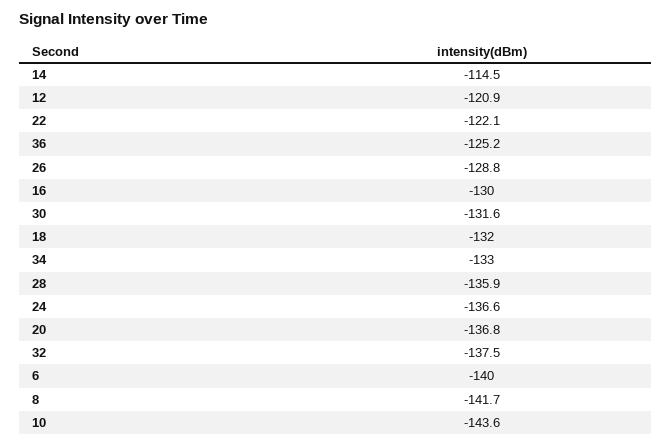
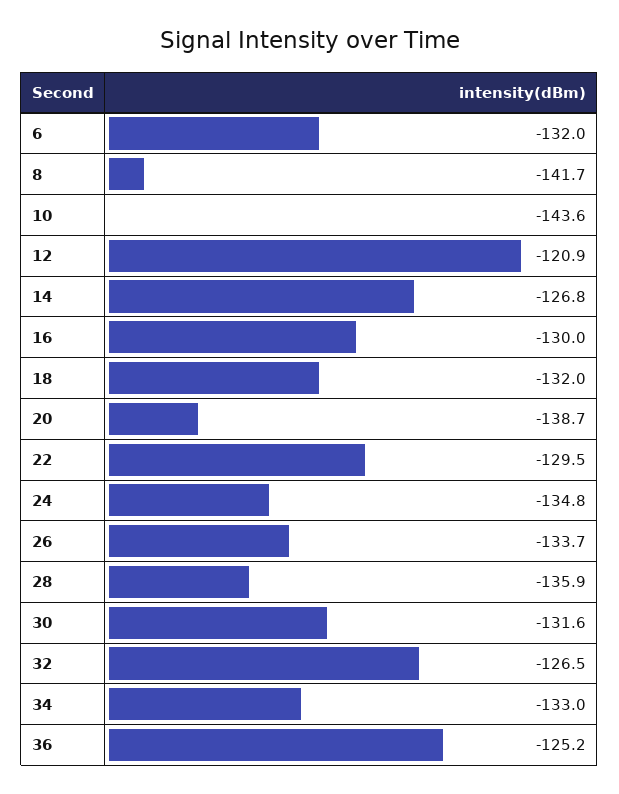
  {
-   "14": -114.5,
+   "14": -126.8,
    "12": -120.9,
-   "22": -122.1,
+   "22": -129.5,
    "36": -125.2,
-   "26": -128.8,
+   "26": -133.7,
    "16": -130,
    "30": -131.6,
    "18": -132,
    "34": -133,
    "28": -135.9,
-   "24": -136.6,
+   "24": -134.8,
-   "20": -136.8,
+   "20": -138.7,
-   "32": -137.5,
+   "32": -126.5,
-   "6": -140,
+   "6": -132,
    "8": -141.7,
    "10": -143.6
  }

